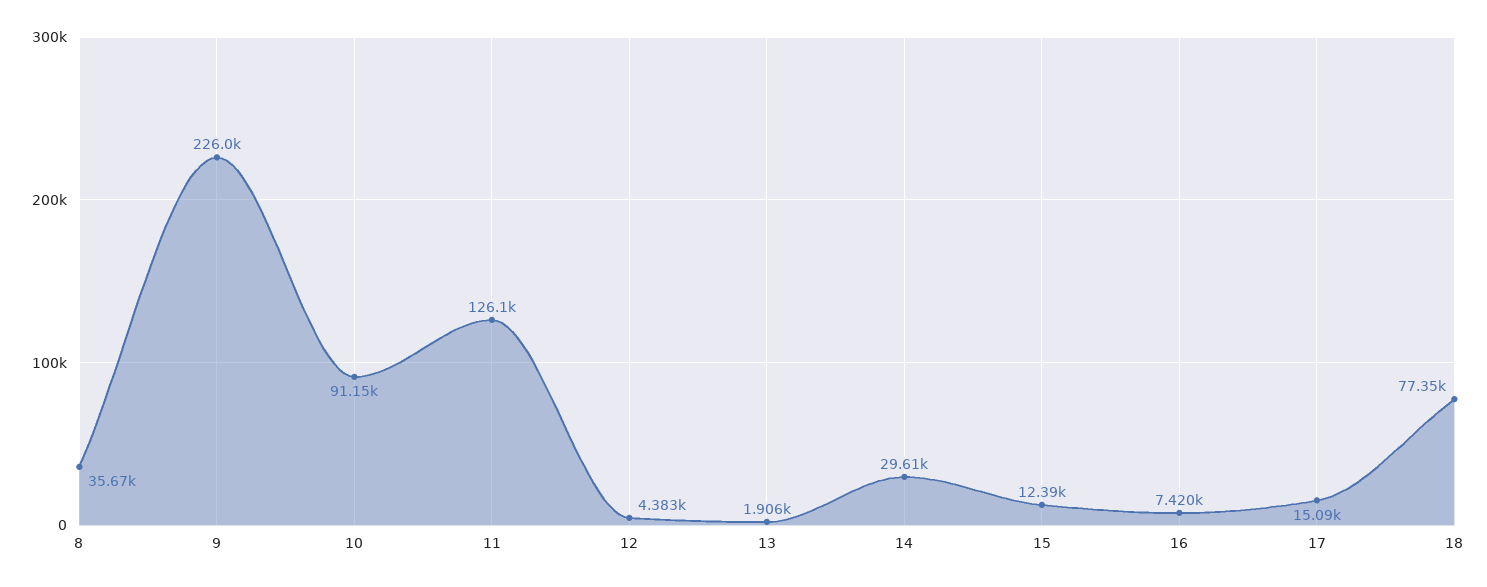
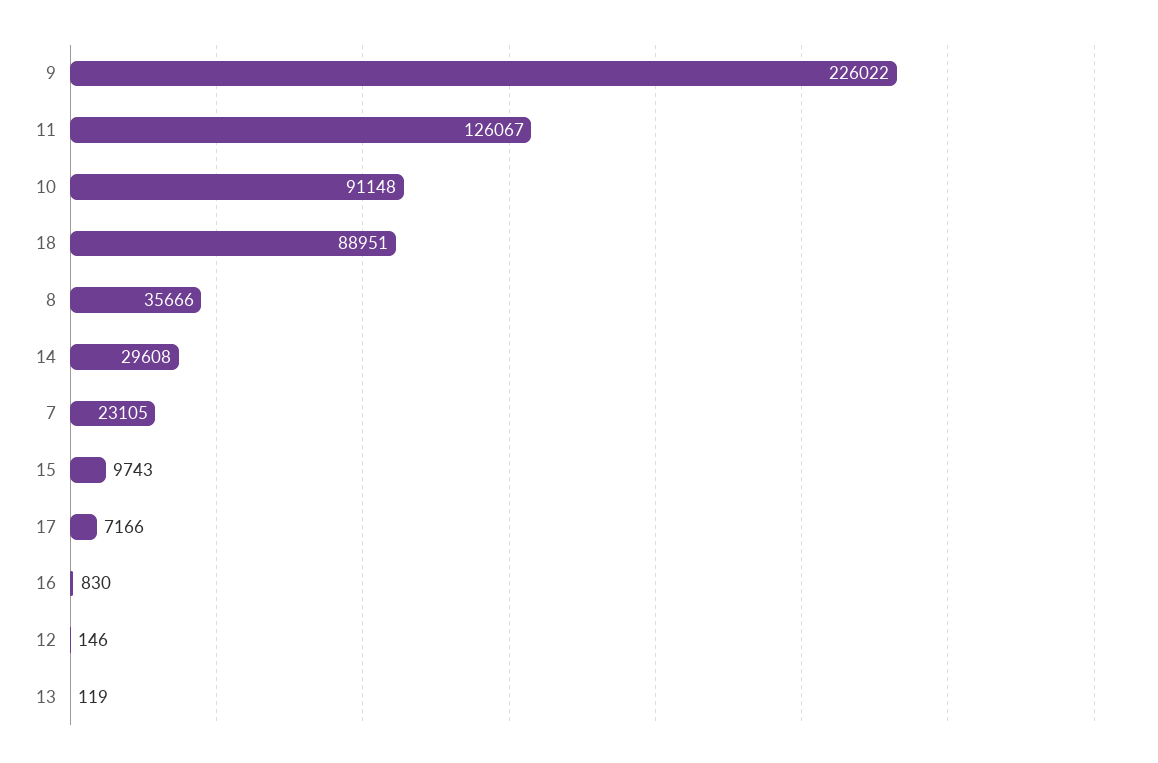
  {
    "8": 35666,
    "9": 226022,
    "10": 91148,
    "11": 126067,
-   "12": 4383,
+   "12": 146,
-   "13": 1906,
+   "13": 119,
    "14": 29608,
-   "15": 12390,
+   "15": 9743,
-   "16": 7420,
+   "16": 830,
-   "17": 15090,
+   "17": 7166,
-   "18": 77350
+   "18": 88951,
+   "7": 23105
  }

